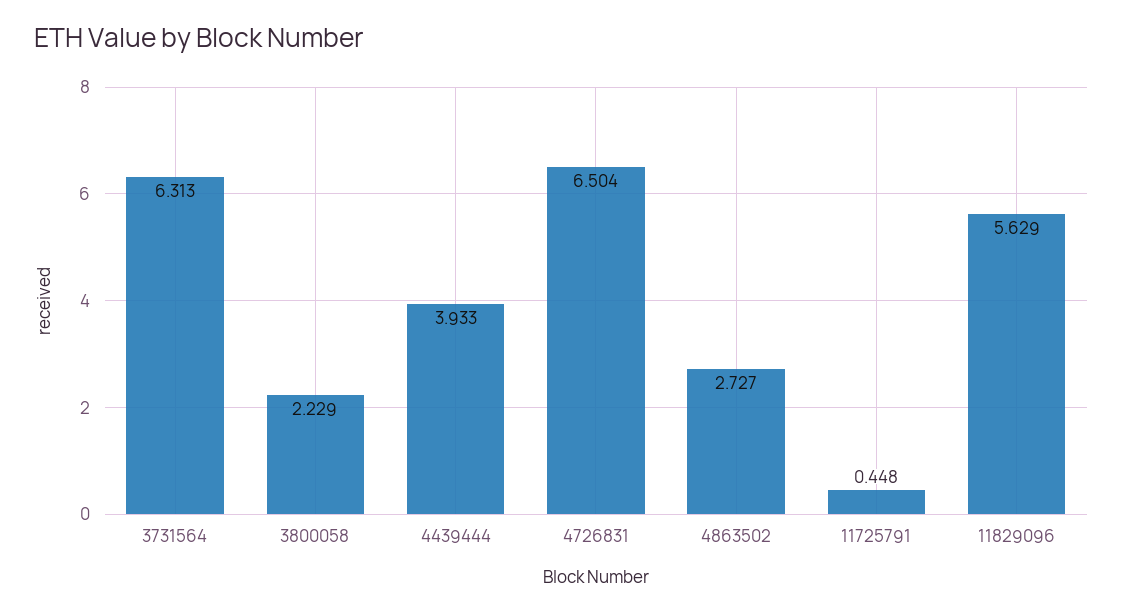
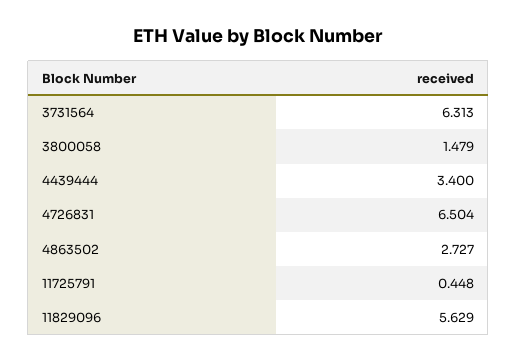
  {
    "3731564": 6.313,
-   "3800058": 2.229,
+   "3800058": 1.479,
-   "4439444": 3.933,
+   "4439444": 3.4,
    "4726831": 6.504,
    "4863502": 2.727,
    "11725791": 0.448,
    "11829096": 5.629
  }

